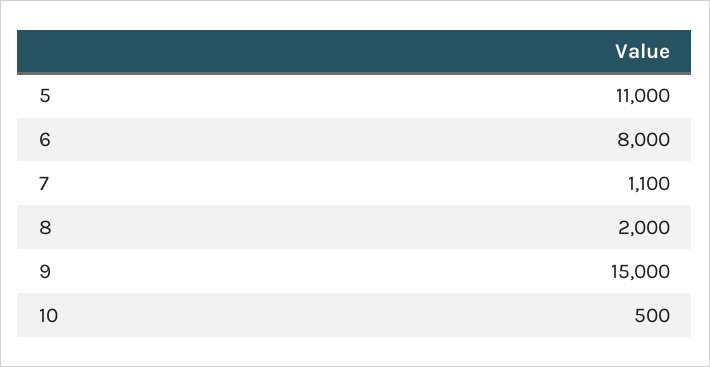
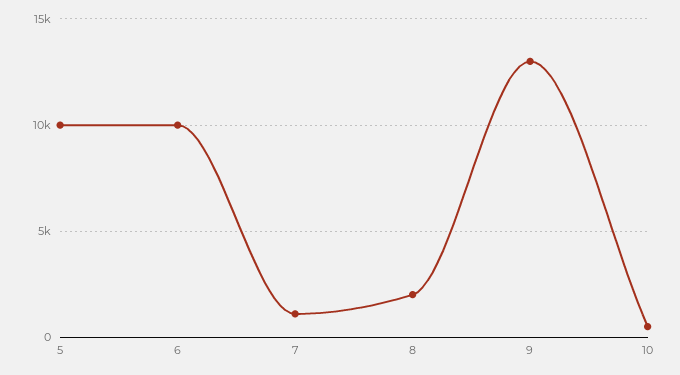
  {
-   "5": 11000,
+   "5": 10000,
-   "6": 8000,
+   "6": 10000,
    "7": 1100,
    "8": 2000,
-   "9": 15000,
+   "9": 13000,
    "10": 500
  }

